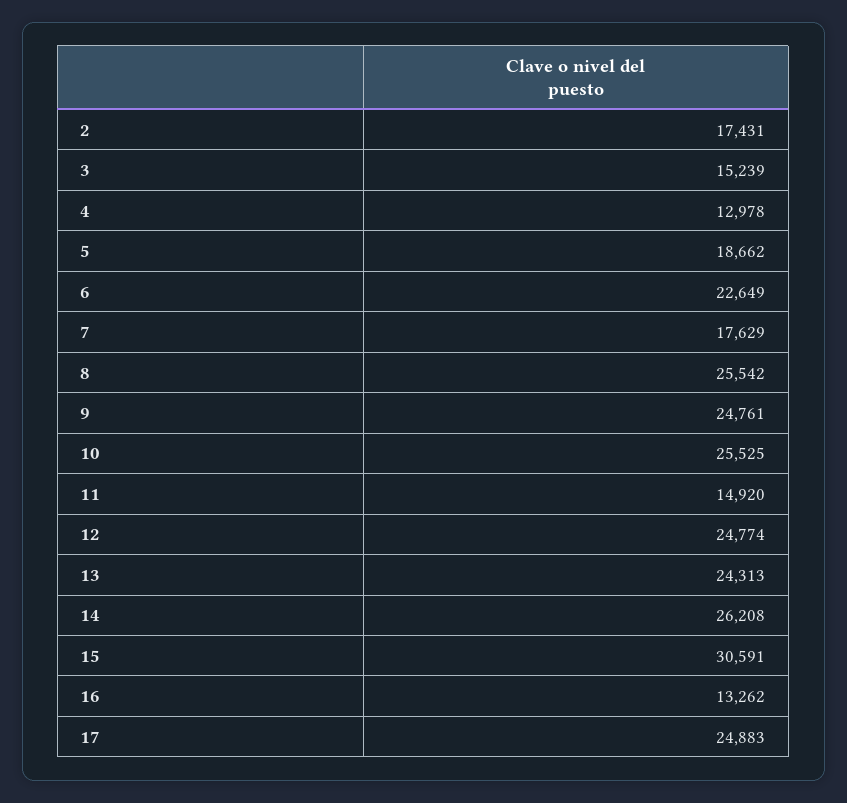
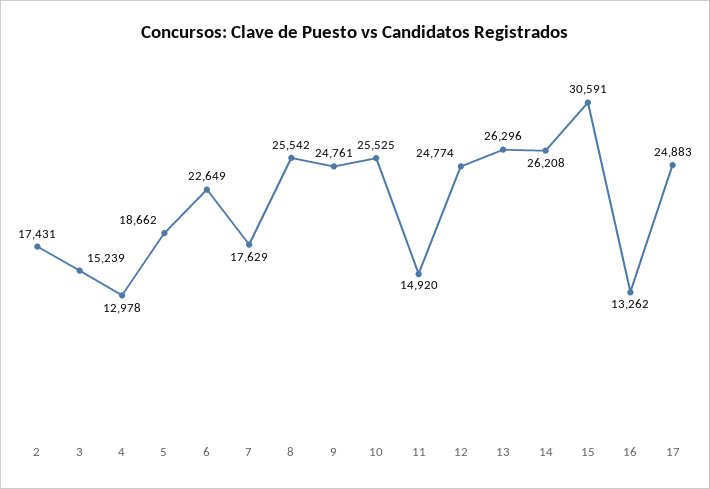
  {
    "2": 17431,
    "3": 15239,
    "4": 12978,
    "5": 18662,
    "6": 22649,
    "7": 17629,
    "8": 25542,
    "9": 24761,
    "10": 25525,
    "11": 14920,
    "12": 24774,
-   "13": 24313,
+   "13": 26296,
    "14": 26208,
    "15": 30591,
    "16": 13262,
    "17": 24883
  }

